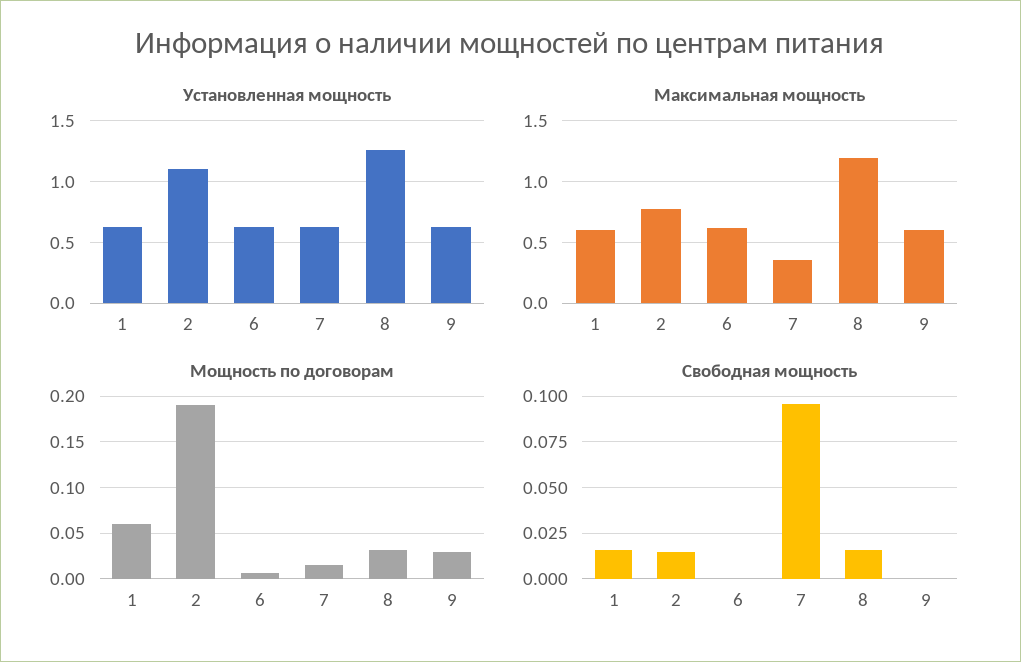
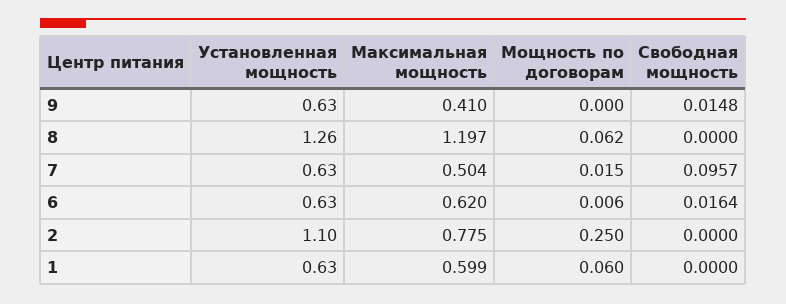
  {
    "Установленная мощность": {
      "1": 0.63,
      "2": 1.1,
      "6": 0.63,
      "7": 0.63,
      "8": 1.26,
      "9": 0.63
    },
    "Максимальная мощность": {
      "1": 0.599,
      "2": 0.775,
      "6": 0.62,
-     "7": 0.35,
+     "7": 0.504,
      "8": 1.197,
-     "9": 0.6
+     "9": 0.41
    },
    "Мощность по договорам": {
      "1": 0.06,
-     "2": 0.19,
+     "2": 0.25,
      "6": 0.006,
      "7": 0.015,
-     "8": 0.03,
+     "8": 0.062,
-     "9": 0.03
+     "9": 0
    },
    "Свободная мощность": {
-     "1": 0.015,
+     "1": 0,
-     "2": 0.015,
+     "2": 0,
-     "6": 0,
+     "6": 0.0164,
      "7": 0.0957,
-     "8": 0.015,
+     "8": 0,
-     "9": 0
+     "9": 0.0148
    }
  }

